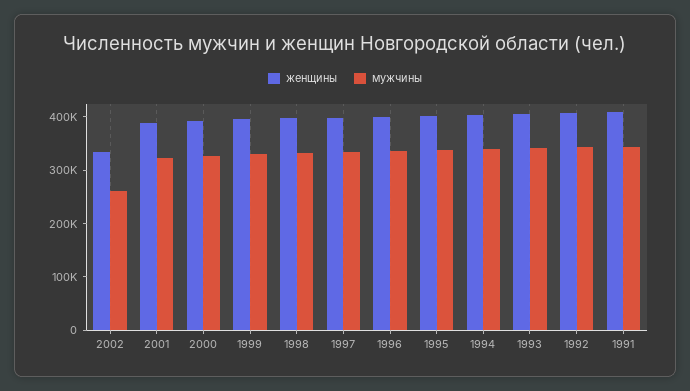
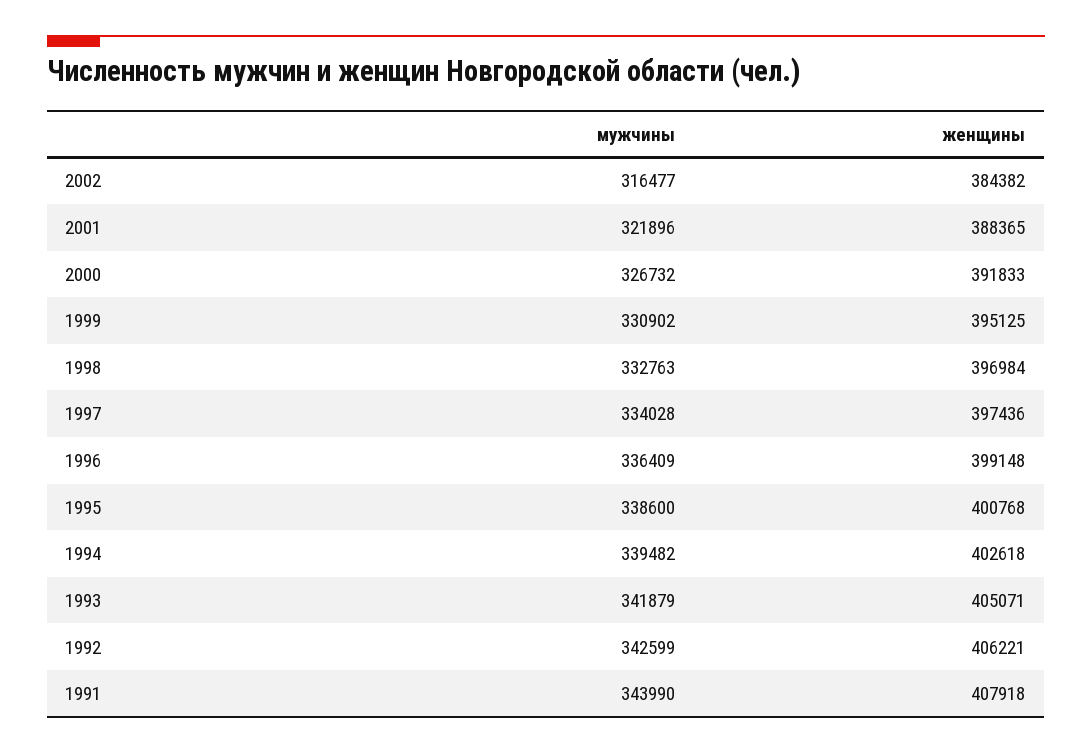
  {
    "женщины": {
-     "2002": 340000,
+     "2002": 384382,
      "2001": 388365,
      "2000": 391833,
      "1999": 395125,
      "1998": 396984,
      "1997": 397436,
      "1996": 399148,
      "1995": 400768,
      "1994": 402618,
      "1993": 405071,
      "1992": 406221,
      "1991": 407918
    },
    "мужчины": {
-     "2002": 260000,
+     "2002": 316477,
      "2001": 321896,
      "2000": 326732,
      "1999": 330902,
      "1998": 332763,
      "1997": 334028,
      "1996": 336409,
      "1995": 338600,
      "1994": 339482,
      "1993": 341879,
      "1992": 342599,
      "1991": 343990
    }
  }

